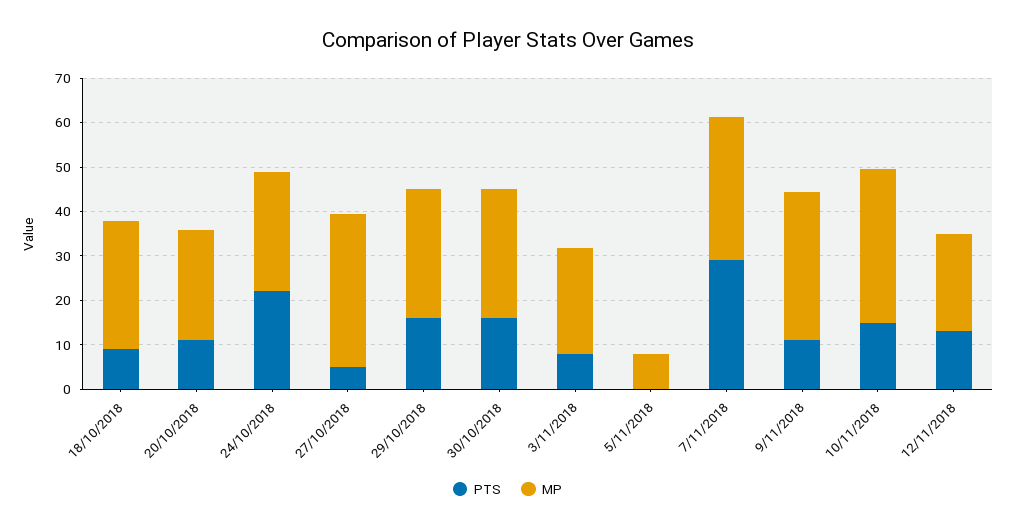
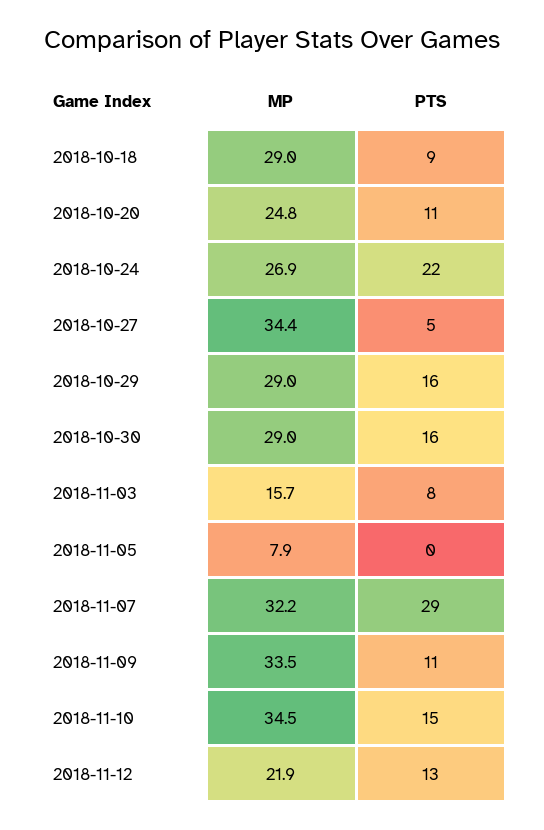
  {
    "PTS": {
      "18/10/2018": 9,
      "20/10/2018": 11,
      "24/10/2018": 22,
      "27/10/2018": 5,
      "29/10/2018": 16,
      "30/10/2018": 16,
      "3/11/2018": 8,
      "5/11/2018": 0,
      "7/11/2018": 29,
      "9/11/2018": 11,
      "10/11/2018": 15,
      "12/11/2018": 13
    },
    "MP": {
      "18/10/2018": 29,
      "20/10/2018": 24.8,
      "24/10/2018": 26.9,
      "27/10/2018": 34.4,
      "29/10/2018": 29,
      "30/10/2018": 29,
-     "3/11/2018": 24,
+     "3/11/2018": 15.7,
      "5/11/2018": 7.9,
      "7/11/2018": 32.2,
      "9/11/2018": 33.5,
      "10/11/2018": 34.5,
      "12/11/2018": 21.9
    }
  }

